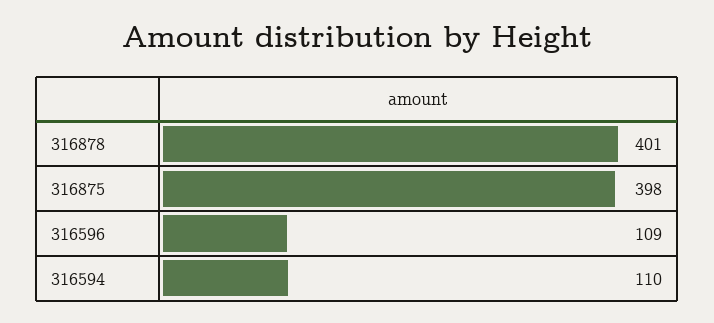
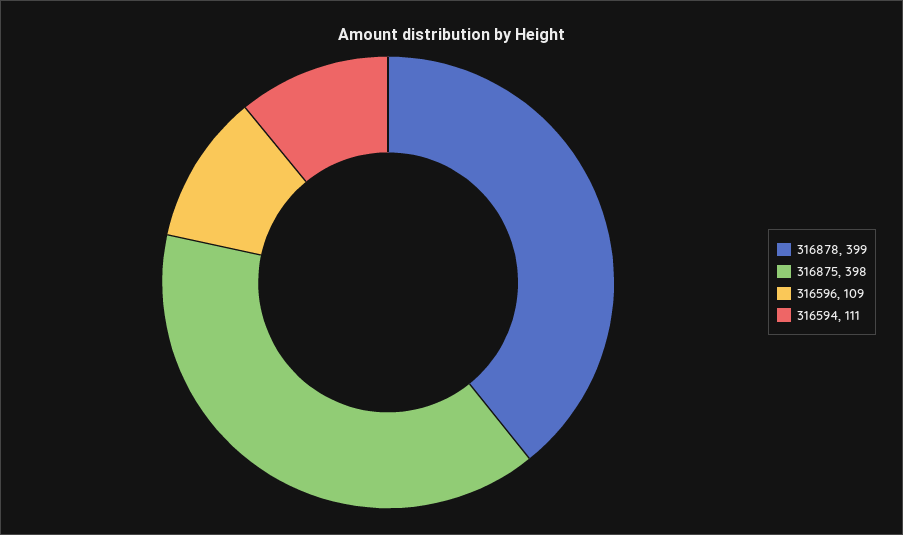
  {
-   "316878": 401,
+   "316878": 399,
    "316875": 398,
    "316596": 109,
-   "316594": 110
+   "316594": 111
  }

